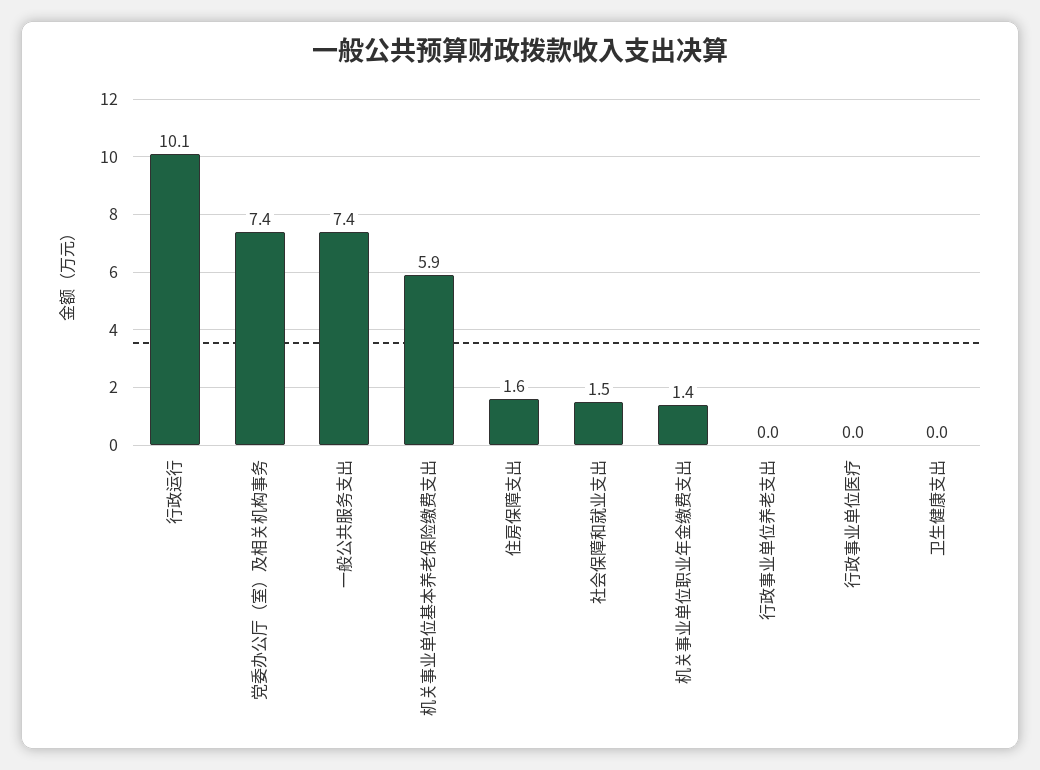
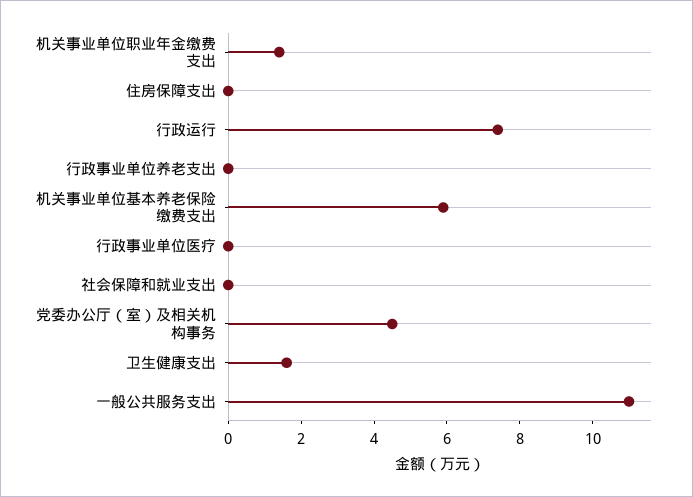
  {
-   "行政运行": 10.1,
+   "行政运行": 7.5,
-   "党委办公厅（室）及相关机构事务": 7.4,
+   "党委办公厅（室）及相关机构事务": 4.5,
-   "一般公共服务支出": 7.4,
+   "一般公共服务支出": 11,
    "机关事业单位基本养老保险缴费支出": 5.9,
-   "住房保障支出": 1.6,
+   "住房保障支出": 0,
-   "社会保障和就业支出": 1.5,
+   "社会保障和就业支出": 0,
    "机关事业单位职业年金缴费支出": 1.4,
    "行政事业单位养老支出": 0,
    "行政事业单位医疗": 0,
-   "卫生健康支出": 0
+   "卫生健康支出": 1.5
  }

